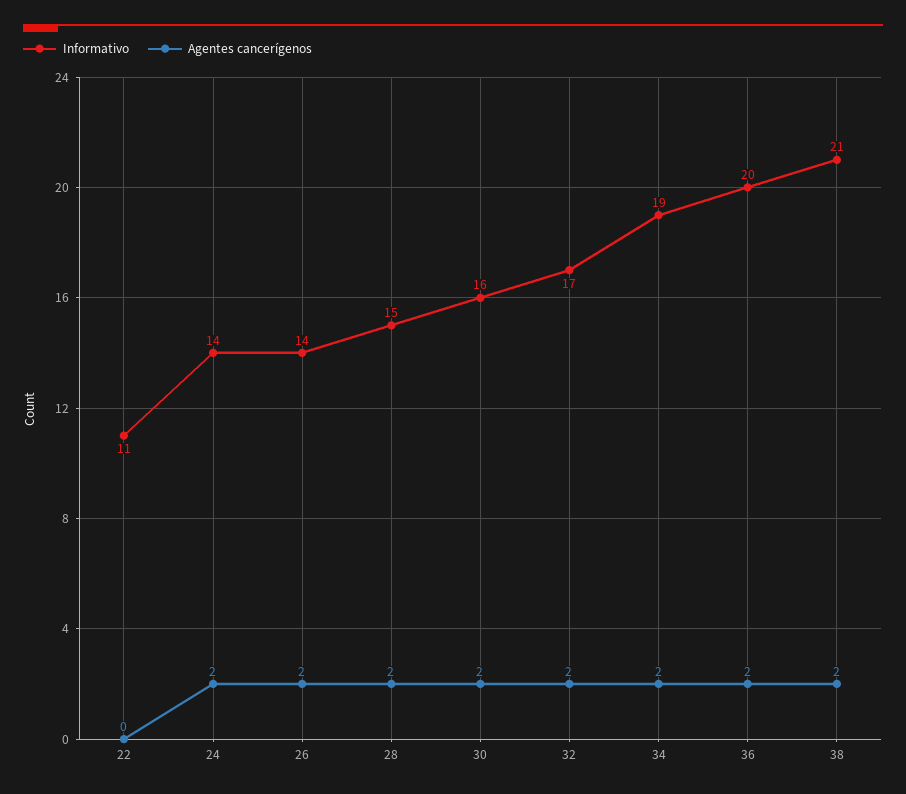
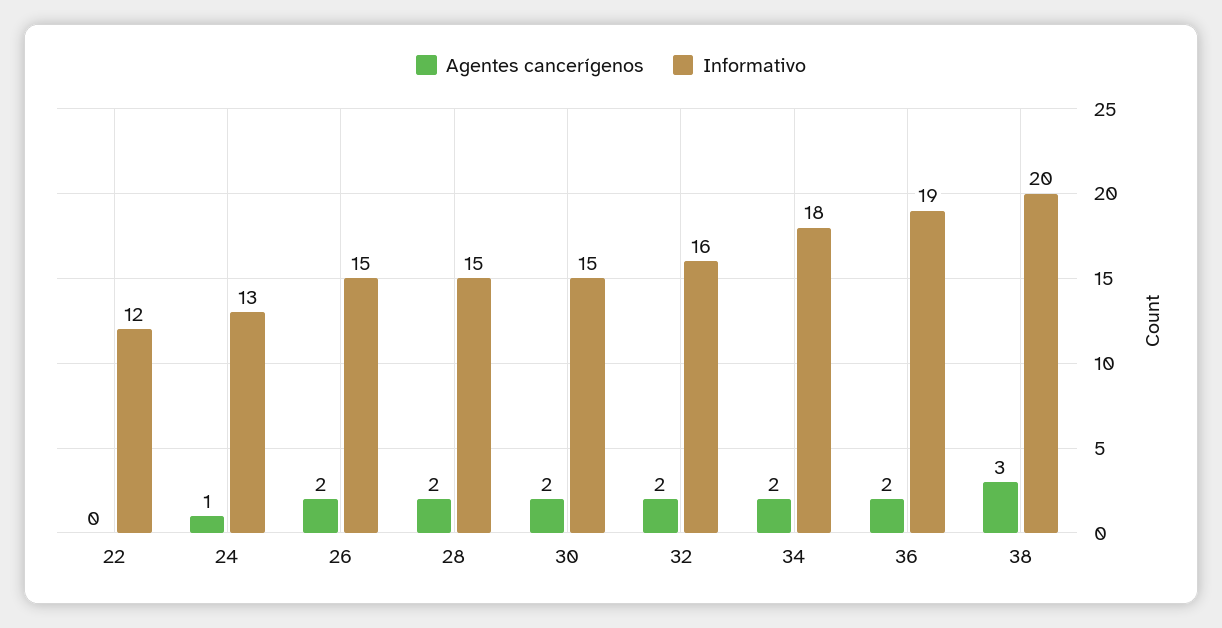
  {
    "Informativo": {
-     "22": 11,
+     "22": 12,
-     "24": 14,
+     "24": 13,
-     "26": 14,
+     "26": 15,
      "28": 15,
-     "30": 16,
+     "30": 15,
-     "32": 17,
+     "32": 16,
-     "34": 19,
+     "34": 18,
-     "36": 20,
+     "36": 19,
-     "38": 21
+     "38": 20
    },
    "Agentes cancerígenos": {
      "22": 0,
-     "24": 2,
+     "24": 1,
      "26": 2,
      "28": 2,
      "30": 2,
      "32": 2,
      "34": 2,
      "36": 2,
-     "38": 2
+     "38": 3
    }
  }

